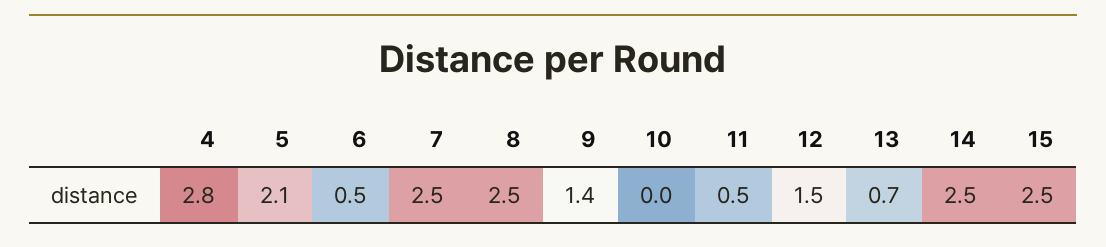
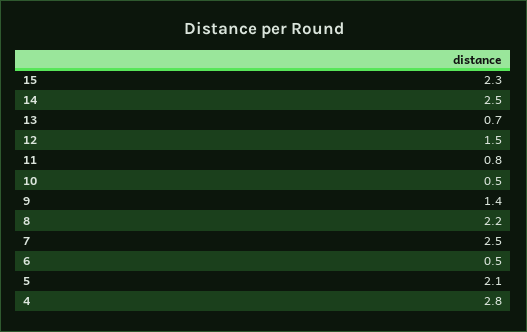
  {
    "4": 2.8,
    "5": 2.1,
    "6": 0.5,
    "7": 2.5,
-   "8": 2.5,
+   "8": 2.2,
    "9": 1.4,
-   "10": 0,
+   "10": 0.5,
-   "11": 0.5,
+   "11": 0.8,
    "12": 1.5,
    "13": 0.7,
    "14": 2.5,
-   "15": 2.5
+   "15": 2.3
  }

